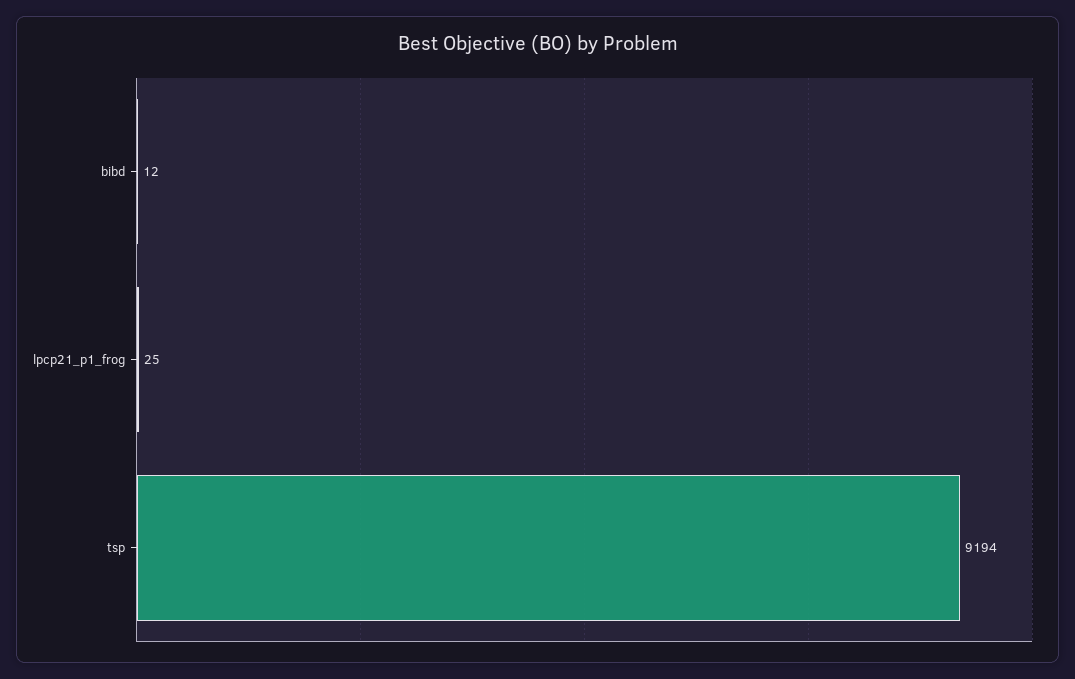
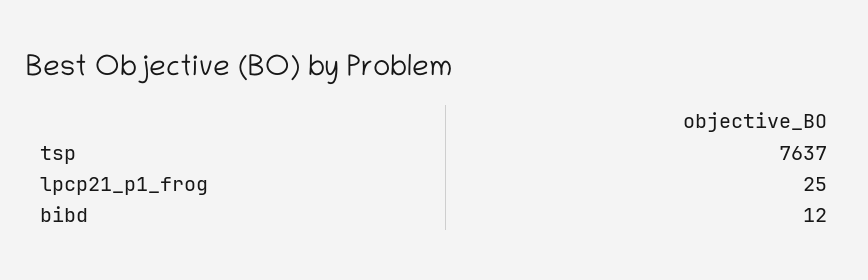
  {
    "bibd": 12,
    "lpcp21_p1_frog": 25,
-   "tsp": 9194
+   "tsp": 7637
  }

